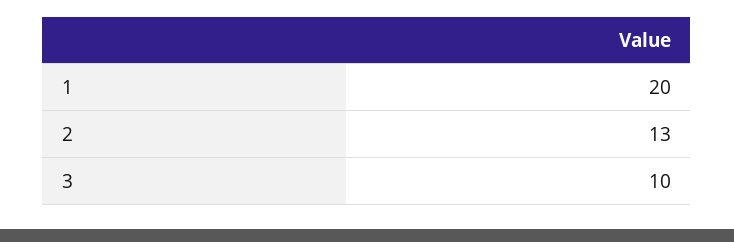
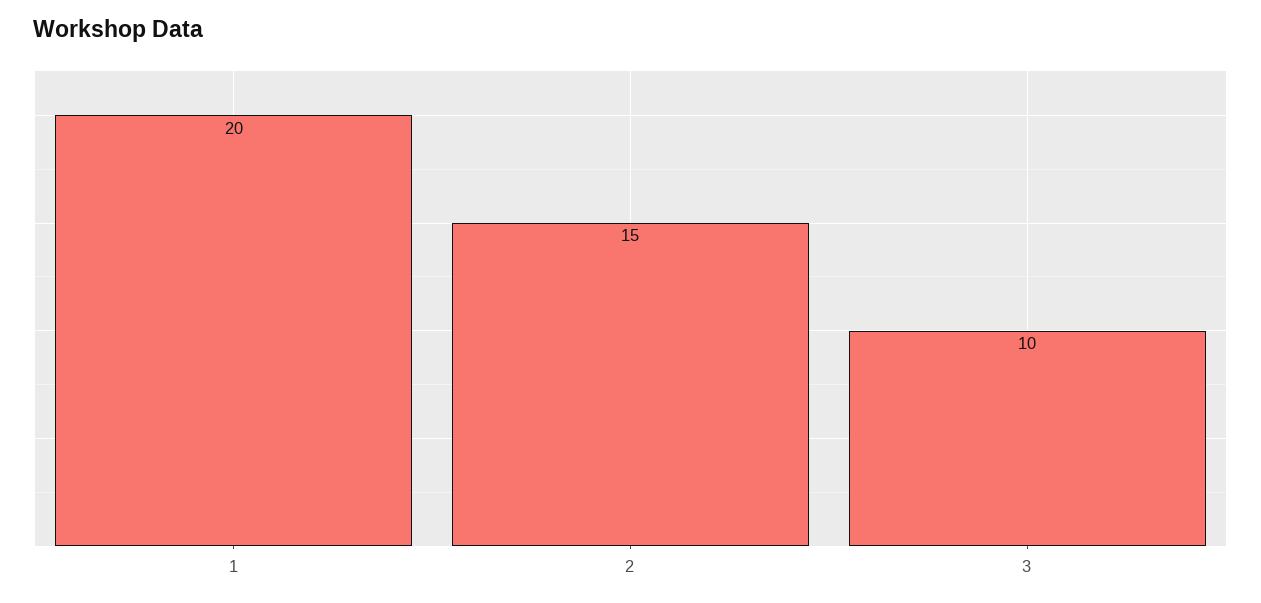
  {
    "1": 20,
-   "2": 13,
+   "2": 15,
    "3": 10
  }

